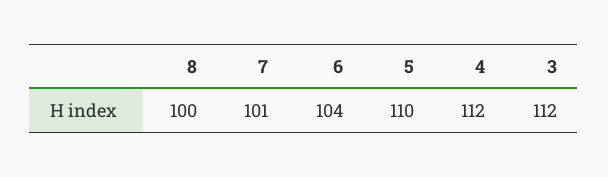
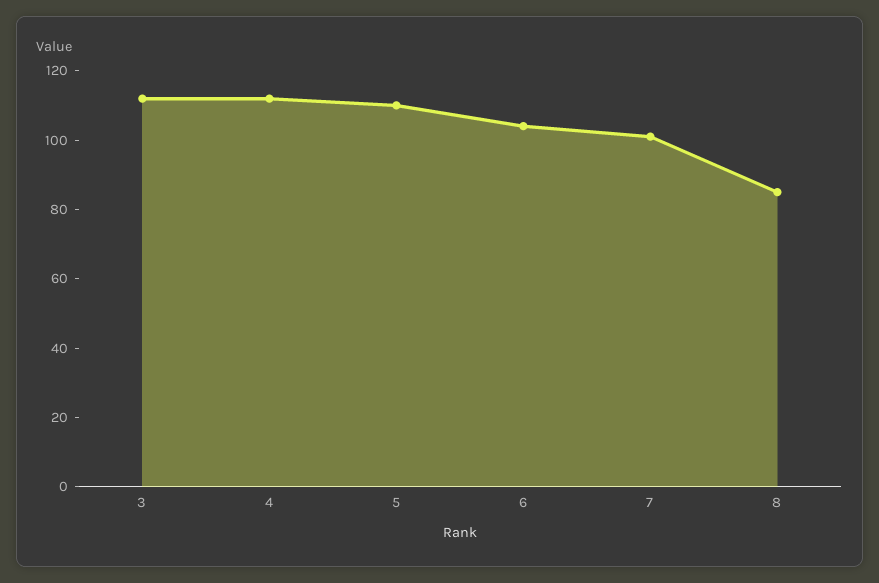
  {
-   "8": 100,
+   "8": 85,
    "7": 101,
    "6": 104,
    "5": 110,
    "4": 112,
    "3": 112
  }

